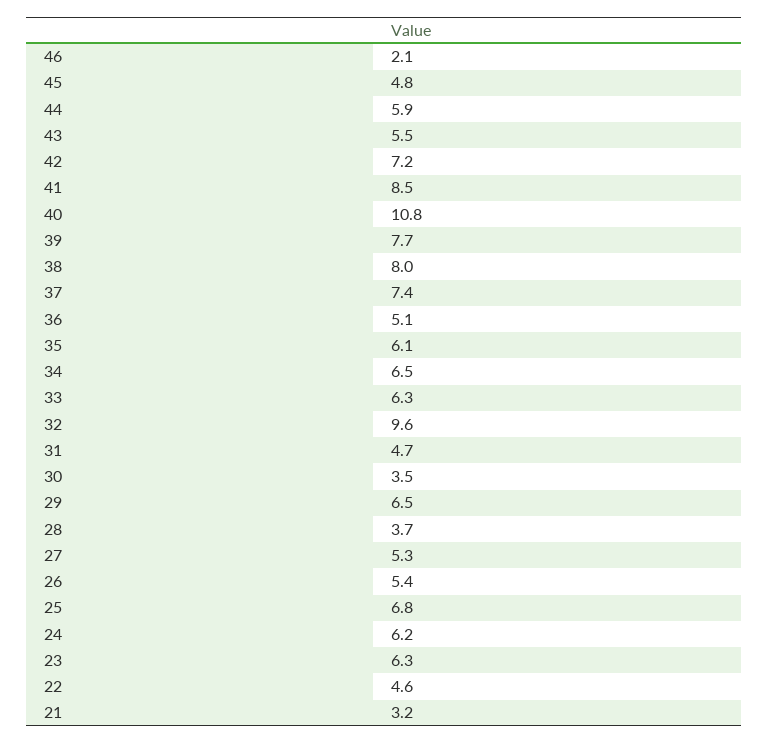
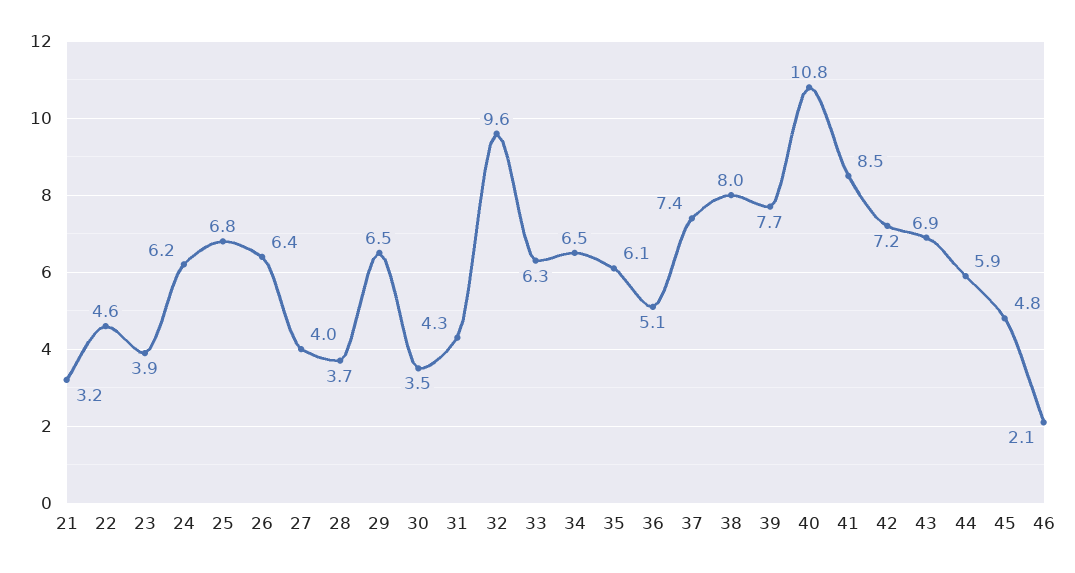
  {
    "46": 2.1,
    "45": 4.8,
    "44": 5.9,
-   "43": 5.5,
+   "43": 6.9,
    "42": 7.2,
    "41": 8.5,
    "40": 10.8,
    "39": 7.7,
    "38": 8,
    "37": 7.4,
    "36": 5.1,
    "35": 6.1,
    "34": 6.5,
    "33": 6.3,
    "32": 9.6,
-   "31": 4.7,
+   "31": 4.3,
    "30": 3.5,
    "29": 6.5,
    "28": 3.7,
-   "27": 5.3,
+   "27": 4,
-   "26": 5.4,
+   "26": 6.4,
    "25": 6.8,
    "24": 6.2,
-   "23": 6.3,
+   "23": 3.9,
    "22": 4.6,
    "21": 3.2
  }

